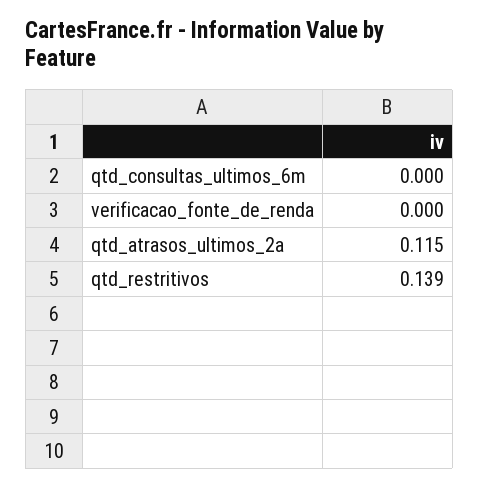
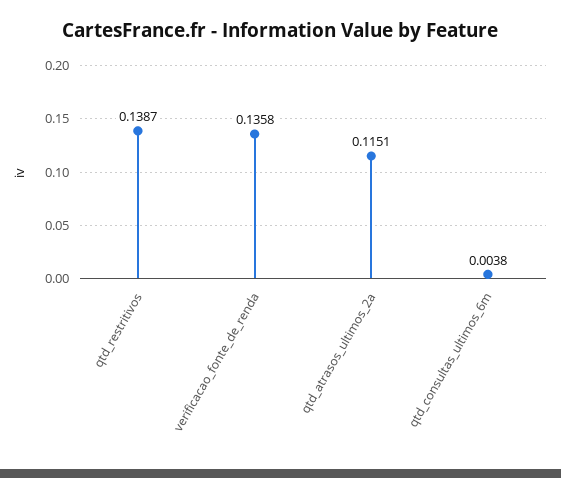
  {
-   "qtd_consultas_ultimos_6m": 0,
+   "qtd_consultas_ultimos_6m": 0.0038,
-   "verificacao_fonte_de_renda": 0,
+   "verificacao_fonte_de_renda": 0.1358,
    "qtd_atrasos_ultimos_2a": 0.1151,
    "qtd_restritivos": 0.1387
  }

